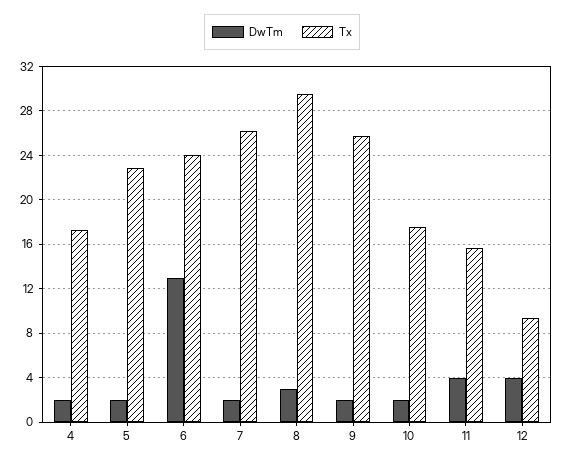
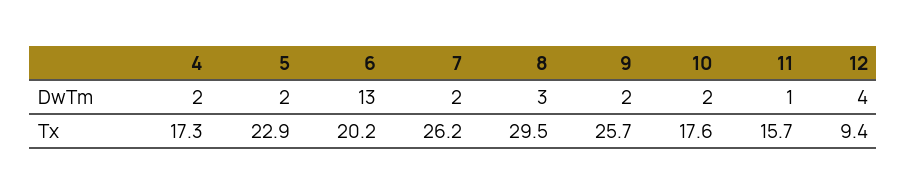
  {
    "DwTm": {
      "4": 2,
      "5": 2,
      "6": 13,
      "7": 2,
      "8": 3,
      "9": 2,
      "10": 2,
-     "11": 4,
+     "11": 1,
      "12": 4
    },
    "Tx": {
      "4": 17.3,
      "5": 22.9,
-     "6": 24,
+     "6": 20.2,
      "7": 26.2,
      "8": 29.5,
      "9": 25.7,
      "10": 17.6,
      "11": 15.7,
      "12": 9.4
    }
  }

